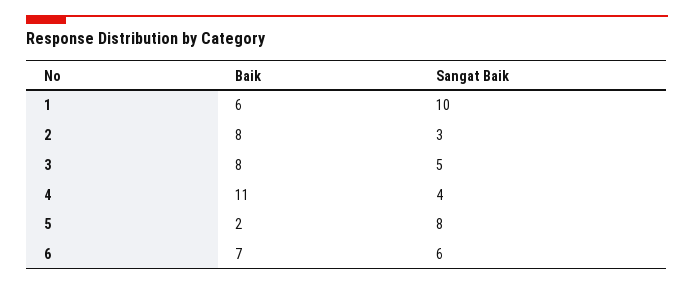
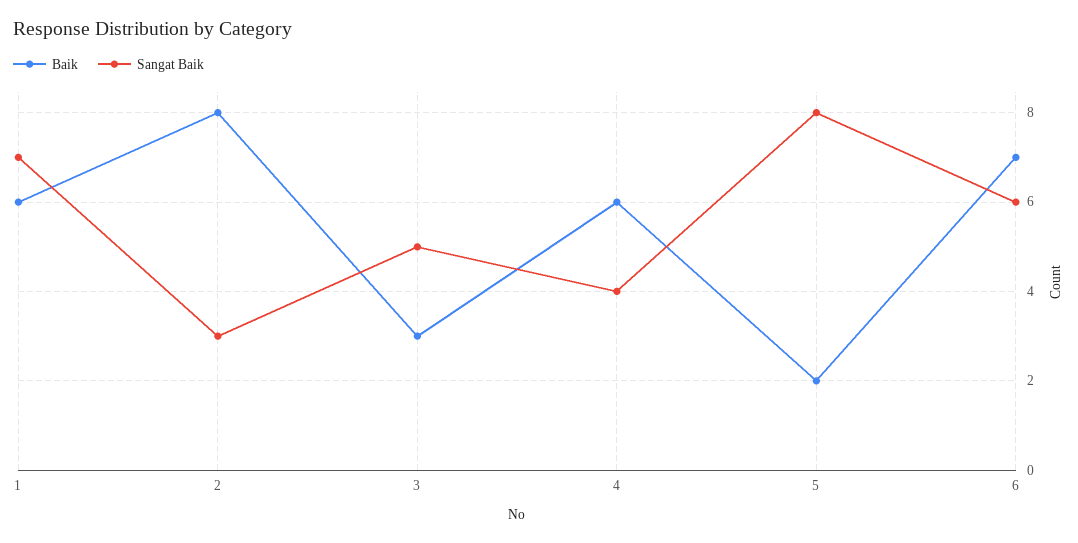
  {
    "Baik": {
      "1": 6,
      "2": 8,
-     "3": 8,
+     "3": 3,
-     "4": 11,
+     "4": 6,
      "5": 2,
      "6": 7
    },
    "Sangat Baik": {
-     "1": 10,
+     "1": 7,
      "2": 3,
      "3": 5,
      "4": 4,
      "5": 8,
      "6": 6
    }
  }

